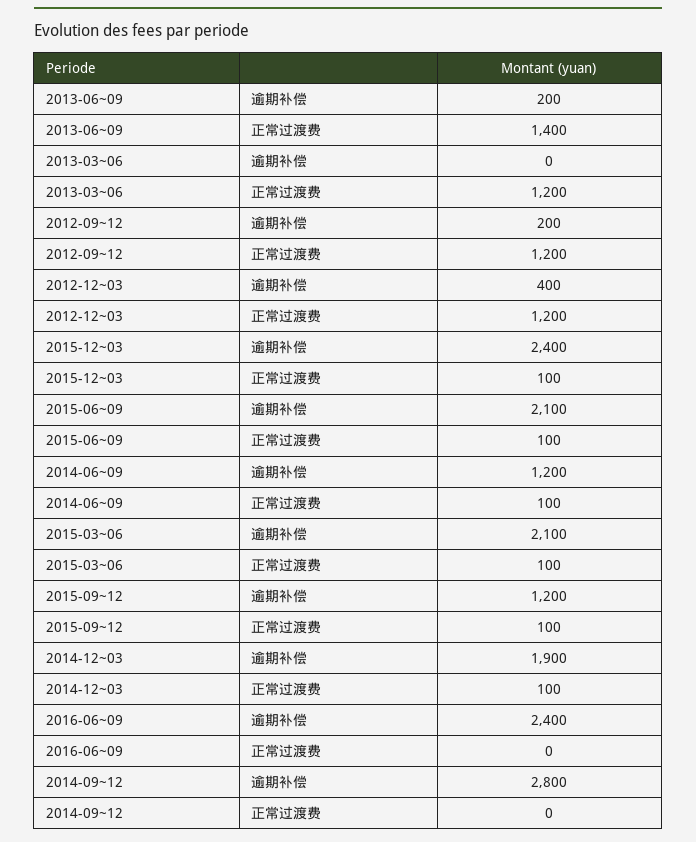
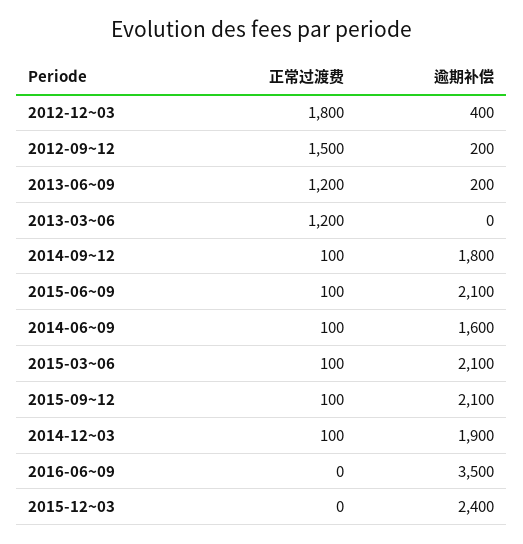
  {
    "2013-06~09": {
      "逾期补偿": 200,
-     "正常过渡费": 1400
+     "正常过渡费": 1200
    },
    "2013-03~06": {
      "逾期补偿": 0,
      "正常过渡费": 1200
    },
    "2012-09~12": {
      "逾期补偿": 200,
-     "正常过渡费": 1200
+     "正常过渡费": 1500
    },
    "2012-12~03": {
      "逾期补偿": 400,
-     "正常过渡费": 1200
+     "正常过渡费": 1800
    },
    "2015-12~03": {
      "逾期补偿": 2400,
-     "正常过渡费": 100
+     "正常过渡费": 0
    },
    "2015-06~09": {
      "逾期补偿": 2100,
      "正常过渡费": 100
    },
    "2014-06~09": {
-     "逾期补偿": 1200,
+     "逾期补偿": 1600,
      "正常过渡费": 100
    },
    "2015-03~06": {
      "逾期补偿": 2100,
      "正常过渡费": 100
    },
    "2015-09~12": {
-     "逾期补偿": 1200,
+     "逾期补偿": 2100,
      "正常过渡费": 100
    },
    "2014-12~03": {
      "逾期补偿": 1900,
      "正常过渡费": 100
    },
    "2016-06~09": {
-     "逾期补偿": 2400,
+     "逾期补偿": 3500,
      "正常过渡费": 0
    },
    "2014-09~12": {
-     "逾期补偿": 2800,
+     "逾期补偿": 1800,
-     "正常过渡费": 0
+     "正常过渡费": 100
    }
  }

